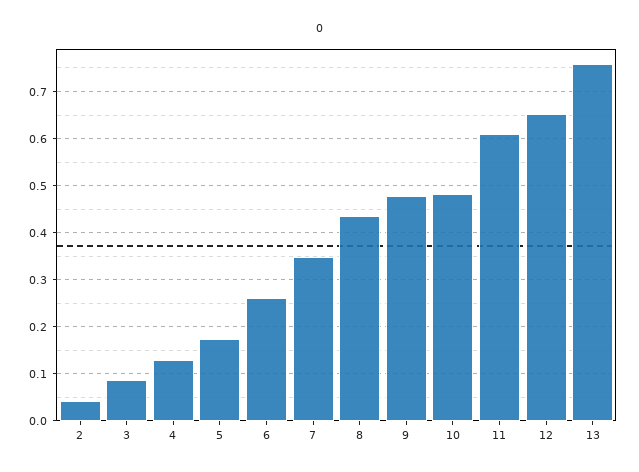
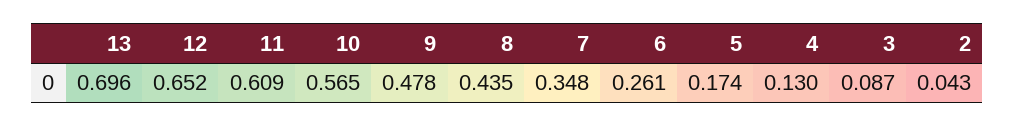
  {
    "2": 0.043,
    "3": 0.087,
    "4": 0.13,
    "5": 0.174,
    "6": 0.261,
    "7": 0.348,
    "8": 0.435,
    "9": 0.478,
-   "10": 0.48,
+   "10": 0.565,
    "11": 0.609,
    "12": 0.652,
-   "13": 0.76
+   "13": 0.696
  }

